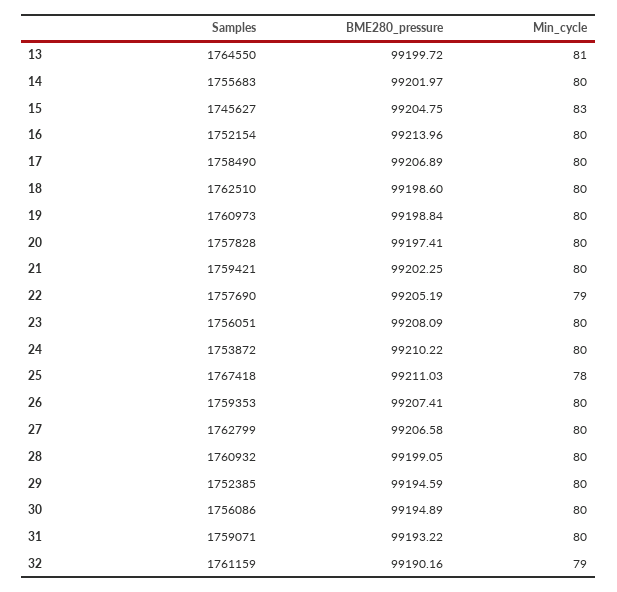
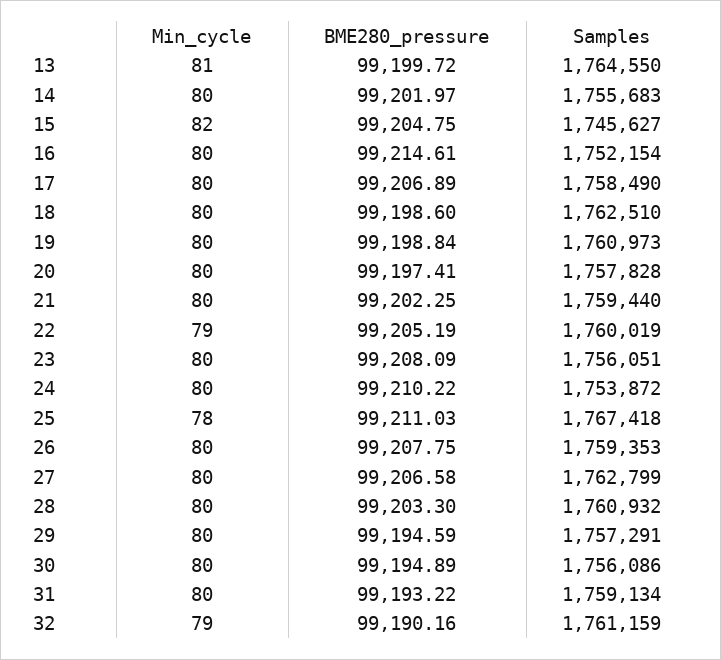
  {
    "Samples": {
      "13": 1764550,
      "14": 1755683,
      "15": 1745627,
      "16": 1752154,
      "17": 1758490,
      "18": 1762510,
      "19": 1760973,
      "20": 1757828,
-     "21": 1759421,
+     "21": 1759440,
-     "22": 1757690,
+     "22": 1760019,
      "23": 1756051,
      "24": 1753872,
      "25": 1767418,
      "26": 1759353,
      "27": 1762799,
      "28": 1760932,
-     "29": 1752385,
+     "29": 1757291,
      "30": 1756086,
-     "31": 1759071,
+     "31": 1759134,
      "32": 1761159
    },
    "BME280_pressure": {
      "13": 99199.72,
      "14": 99201.97,
      "15": 99204.75,
-     "16": 99213.96,
+     "16": 99214.61,
      "17": 99206.89,
      "18": 99198.6,
      "19": 99198.84,
      "20": 99197.41,
      "21": 99202.25,
      "22": 99205.19,
      "23": 99208.09,
      "24": 99210.22,
      "25": 99211.03,
-     "26": 99207.41,
+     "26": 99207.75,
      "27": 99206.58,
-     "28": 99199.05,
+     "28": 99203.3,
      "29": 99194.59,
      "30": 99194.89,
      "31": 99193.22,
      "32": 99190.16
    },
    "Min_cycle": {
      "13": 81,
      "14": 80,
-     "15": 83,
+     "15": 82,
      "16": 80,
      "17": 80,
      "18": 80,
      "19": 80,
      "20": 80,
      "21": 80,
      "22": 79,
      "23": 80,
      "24": 80,
      "25": 78,
      "26": 80,
      "27": 80,
      "28": 80,
      "29": 80,
      "30": 80,
      "31": 80,
      "32": 79
    }
  }

